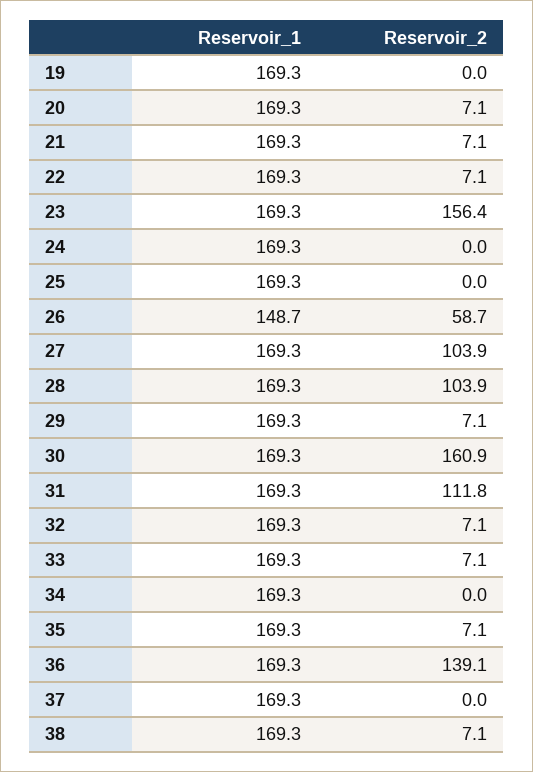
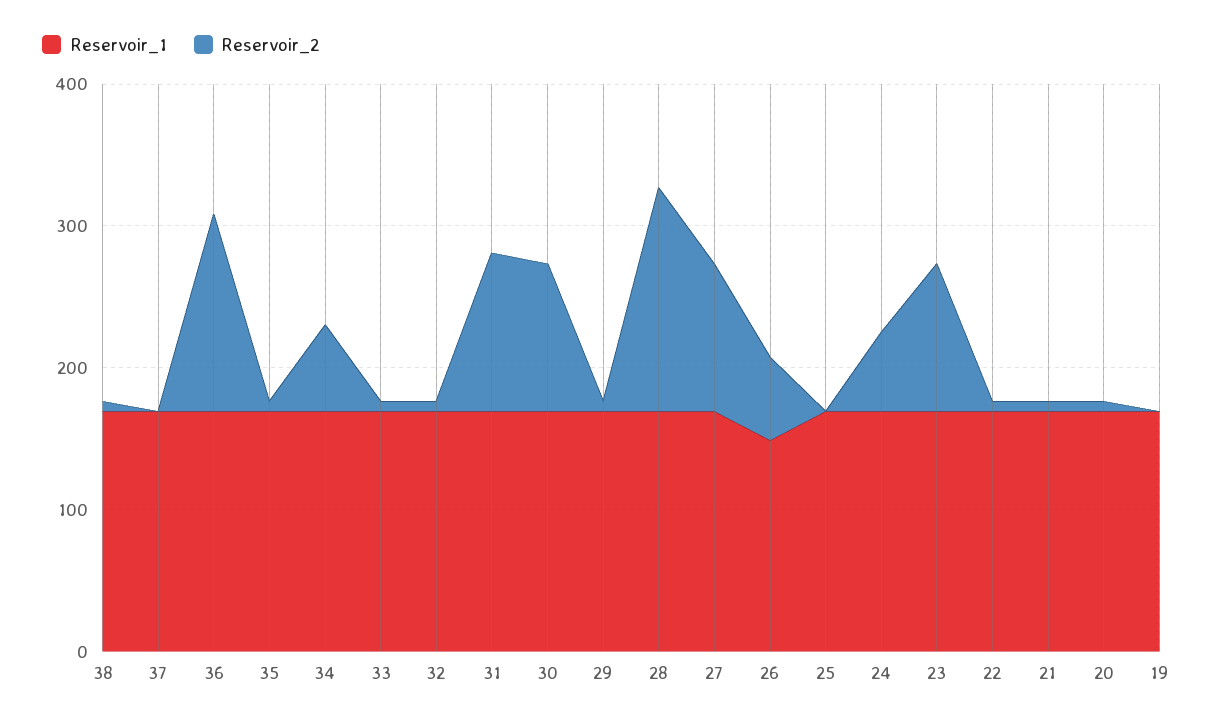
  {
    "Reservoir_1": {
      "19": 169.3,
      "20": 169.3,
      "21": 169.3,
      "22": 169.3,
      "23": 169.3,
      "24": 169.3,
      "25": 169.3,
      "26": 148.7,
      "27": 169.3,
      "28": 169.3,
      "29": 169.3,
      "30": 169.3,
      "31": 169.3,
      "32": 169.3,
      "33": 169.3,
      "34": 169.3,
      "35": 169.3,
      "36": 169.3,
      "37": 169.3,
      "38": 169.3
    },
    "Reservoir_2": {
      "19": 0,
      "20": 7.1,
      "21": 7.1,
      "22": 7.1,
-     "23": 156.4,
+     "23": 100,
-     "24": 0,
+     "24": 60,
      "25": 0,
      "26": 58.7,
      "27": 103.9,
-     "28": 103.9,
+     "28": 160,
      "29": 7.1,
-     "30": 160.9,
+     "30": 100,
      "31": 111.8,
      "32": 7.1,
      "33": 7.1,
-     "34": 0,
+     "34": 60,
      "35": 7.1,
      "36": 139.1,
      "37": 0,
      "38": 7.1
    }
  }

